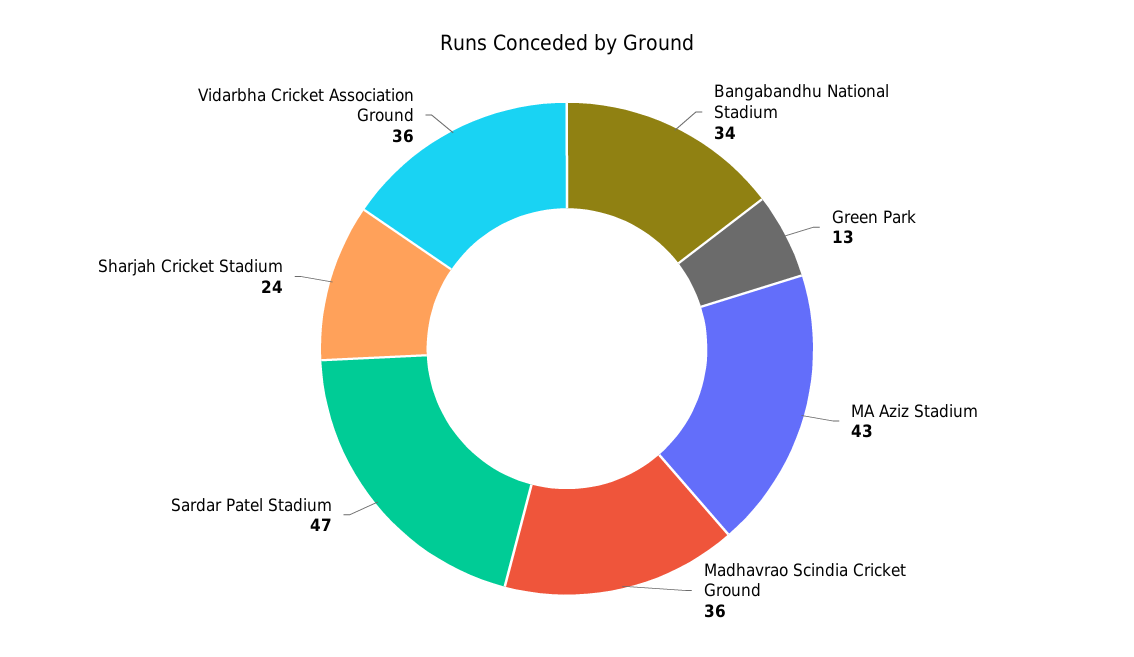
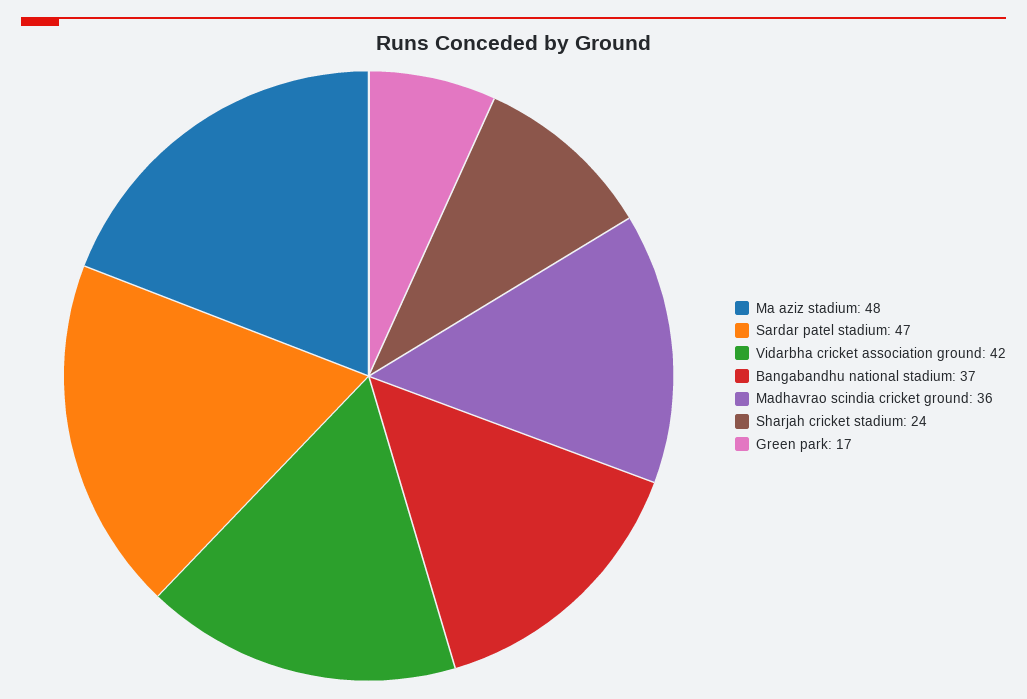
  {
-   "Bangabandhu National Stadium": 34,
+   "Bangabandhu National Stadium": 37,
-   "Green Park": 13,
+   "Green Park": 17,
-   "MA Aziz Stadium": 43,
+   "MA Aziz Stadium": 48,
    "Madhavrao Scindia Cricket Ground": 36,
    "Sardar Patel Stadium": 47,
    "Sharjah Cricket Stadium": 24,
-   "Vidarbha Cricket Association Ground": 36
+   "Vidarbha Cricket Association Ground": 42
  }

